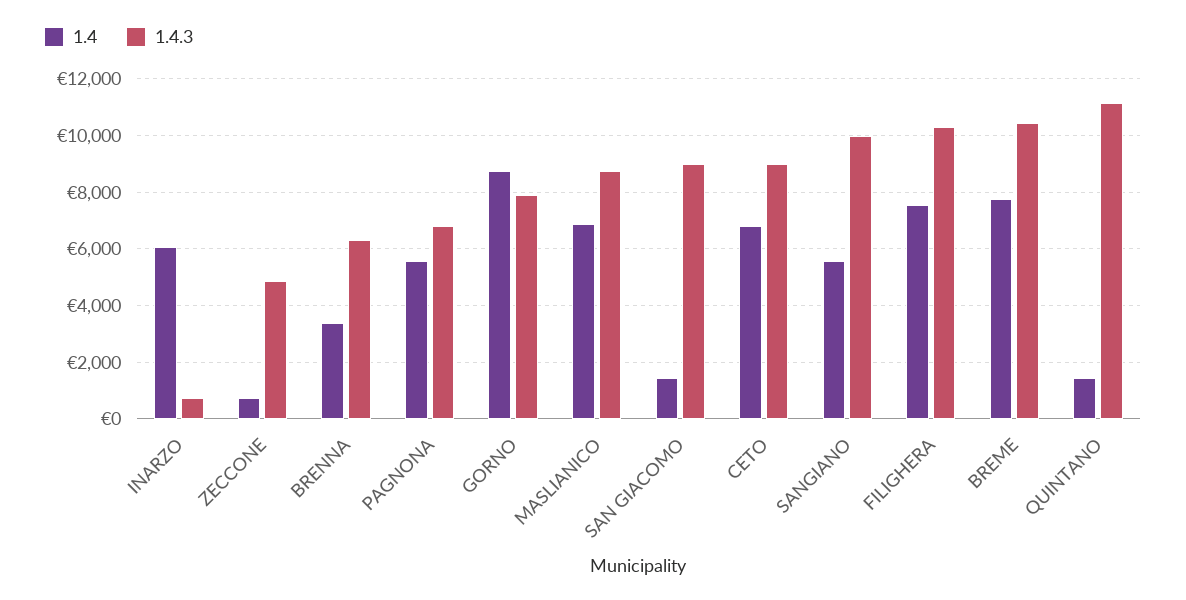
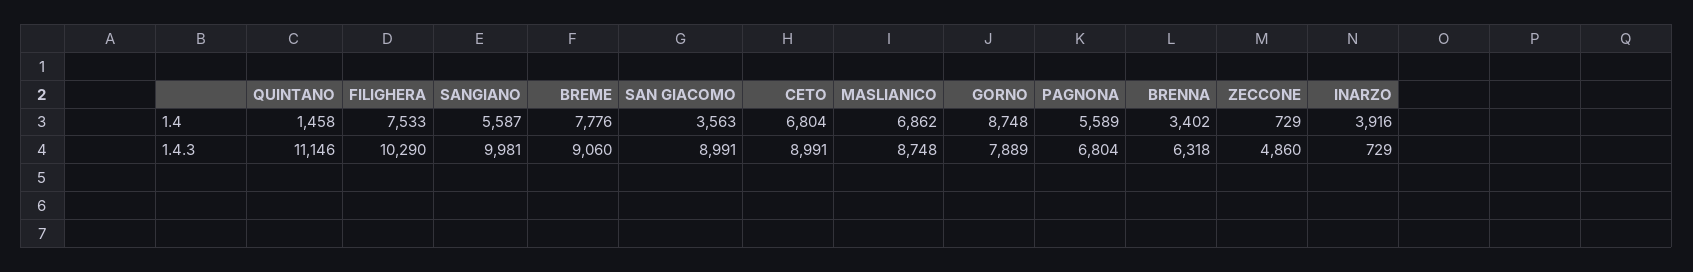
  {
    "1.4": {
-     "INARZO": 6000,
+     "INARZO": 3916,
      "ZECCONE": 729,
      "BRENNA": 3402,
      "PAGNONA": 5589,
      "GORNO": 8748,
      "MASLIANICO": 6862,
-     "SAN GIACOMO": 1500,
+     "SAN GIACOMO": 3563,
      "CETO": 6804,
      "SANGIANO": 5587,
      "FILIGHERA": 7533,
      "BREME": 7776,
      "QUINTANO": 1458
    },
    "1.4.3": {
      "INARZO": 729,
      "ZECCONE": 4860,
      "BRENNA": 6318,
      "PAGNONA": 6804,
      "GORNO": 7889,
      "MASLIANICO": 8748,
      "SAN GIACOMO": 8991,
      "CETO": 8991,
      "SANGIANO": 9981,
      "FILIGHERA": 10290,
-     "BREME": 10500,
+     "BREME": 9060,
      "QUINTANO": 11146
    }
  }

